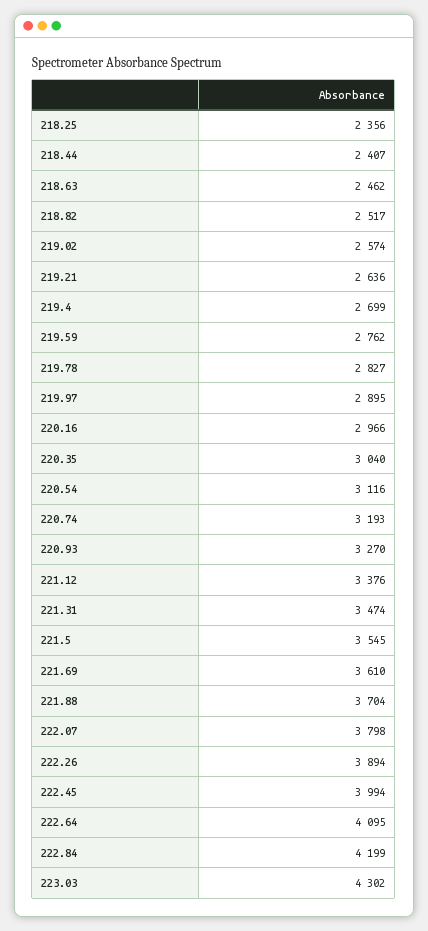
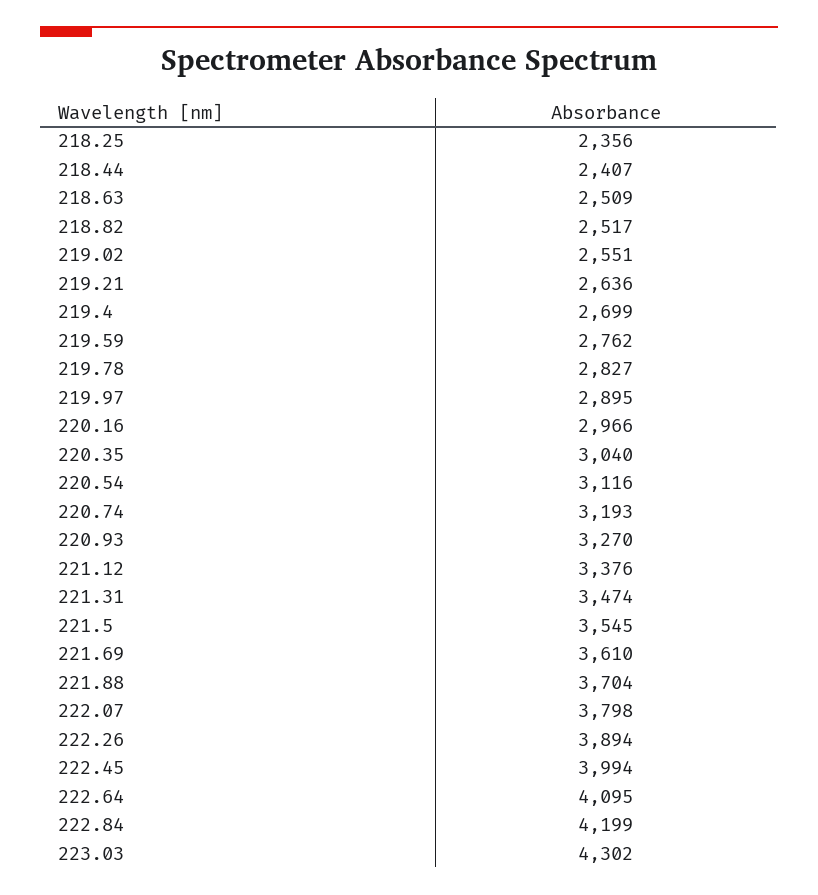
  {
    "218.25": 2356,
    "218.44": 2407,
-   "218.63": 2462,
+   "218.63": 2509,
    "218.82": 2517,
-   "219.02": 2574,
+   "219.02": 2551,
    "219.21": 2636,
    "219.4": 2699,
    "219.59": 2762,
    "219.78": 2827,
    "219.97": 2895,
    "220.16": 2966,
    "220.35": 3040,
    "220.54": 3116,
    "220.74": 3193,
    "220.93": 3270,
    "221.12": 3376,
    "221.31": 3474,
    "221.5": 3545,
    "221.69": 3610,
    "221.88": 3704,
    "222.07": 3798,
    "222.26": 3894,
    "222.45": 3994,
    "222.64": 4095,
    "222.84": 4199,
    "223.03": 4302
  }

